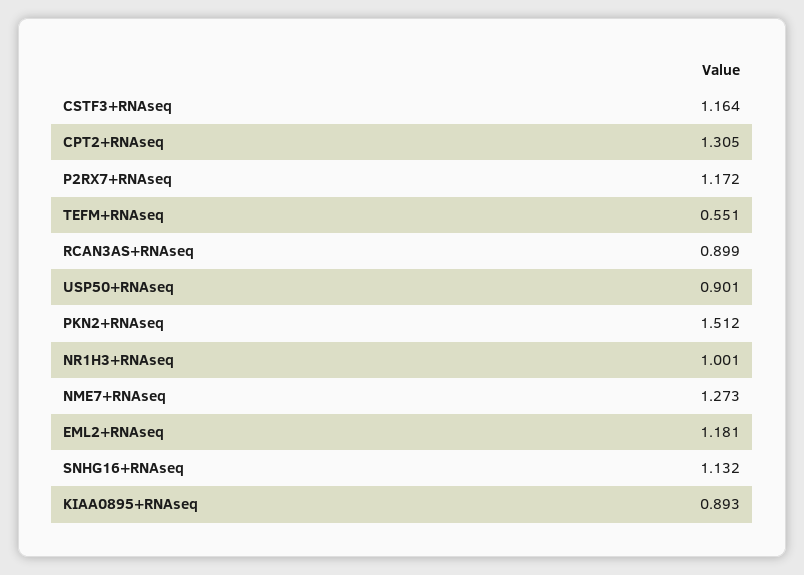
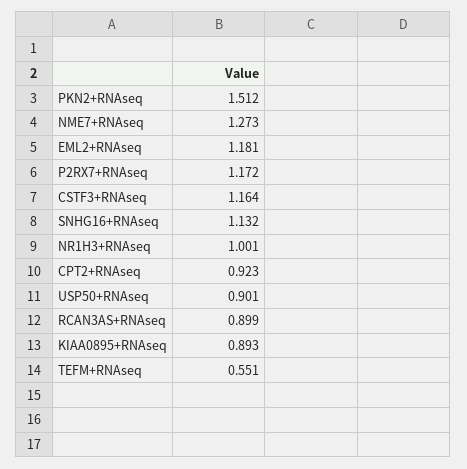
  {
    "CSTF3+RNAseq": 1.164,
-   "CPT2+RNAseq": 1.305,
+   "CPT2+RNAseq": 0.923,
    "P2RX7+RNAseq": 1.172,
    "TEFM+RNAseq": 0.551,
    "RCAN3AS+RNAseq": 0.899,
    "USP50+RNAseq": 0.901,
    "PKN2+RNAseq": 1.512,
    "NR1H3+RNAseq": 1.001,
    "NME7+RNAseq": 1.273,
    "EML2+RNAseq": 1.181,
    "SNHG16+RNAseq": 1.132,
    "KIAA0895+RNAseq": 0.893
  }

